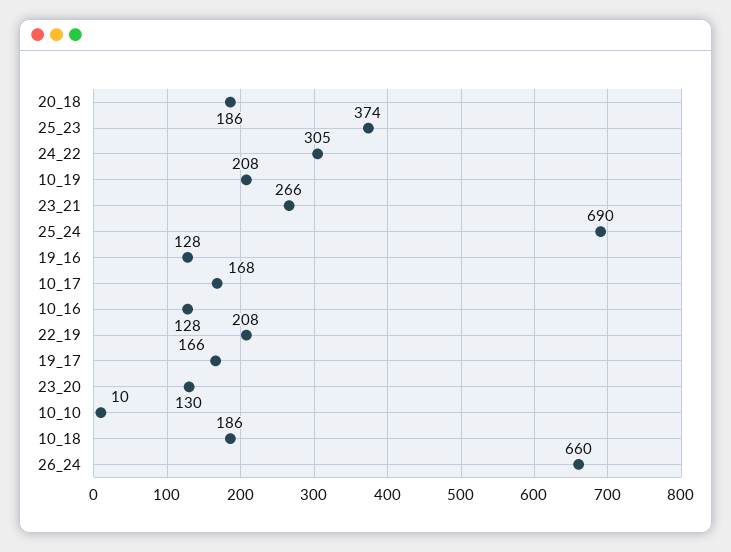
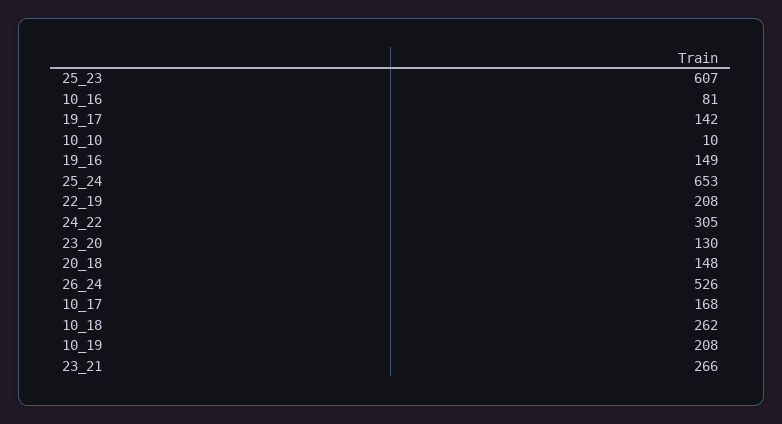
  {
-   "20_18": 186,
+   "20_18": 148,
-   "25_23": 374,
+   "25_23": 607,
    "24_22": 305,
    "10_19": 208,
    "23_21": 266,
-   "25_24": 690,
+   "25_24": 653,
-   "19_16": 128,
+   "19_16": 149,
    "10_17": 168,
-   "10_16": 128,
+   "10_16": 81,
    "22_19": 208,
-   "19_17": 166,
+   "19_17": 142,
    "23_20": 130,
    "10_10": 10,
-   "10_18": 186,
+   "10_18": 262,
-   "26_24": 660
+   "26_24": 526
  }

